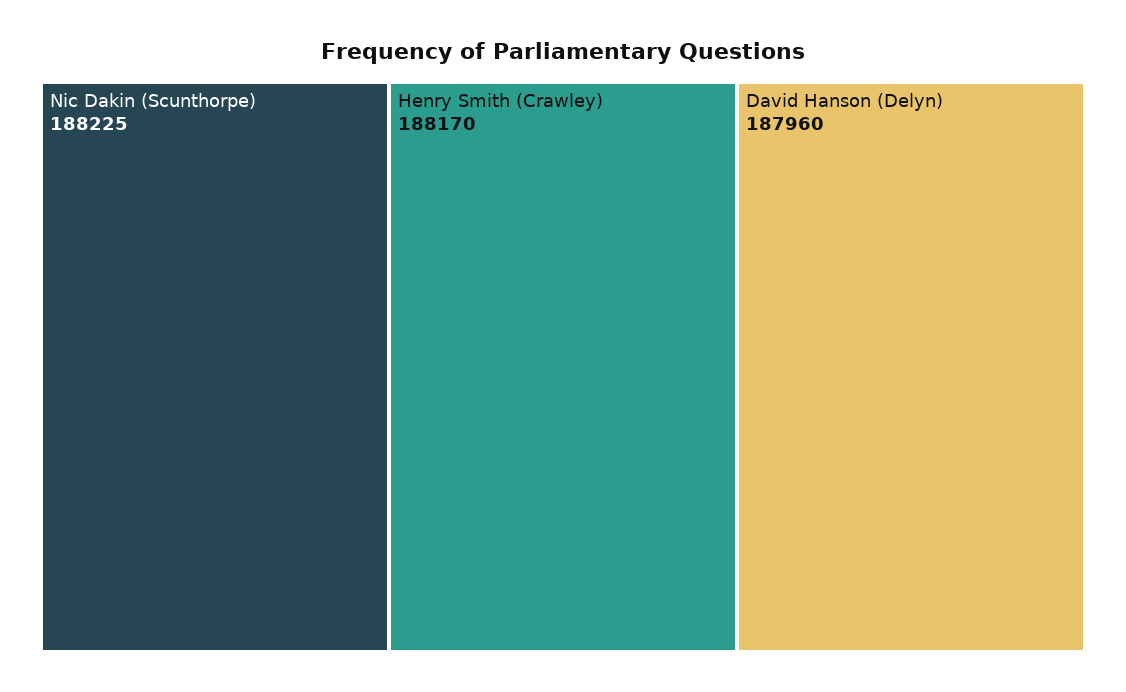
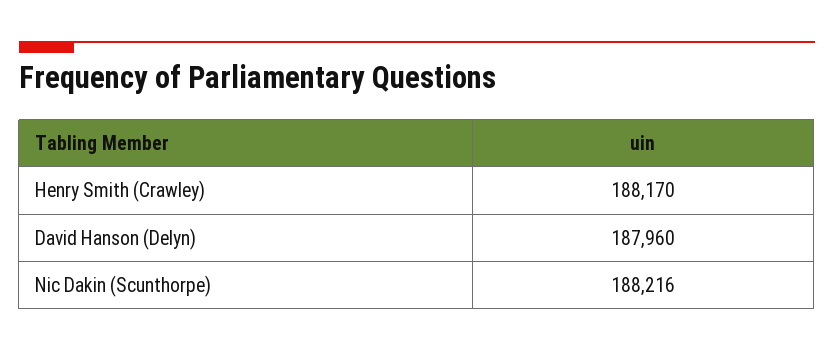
  {
-   "Nic Dakin (Scunthorpe)": 188225,
+   "Nic Dakin (Scunthorpe)": 188216,
    "Henry Smith (Crawley)": 188170,
    "David Hanson (Delyn)": 187960
  }

